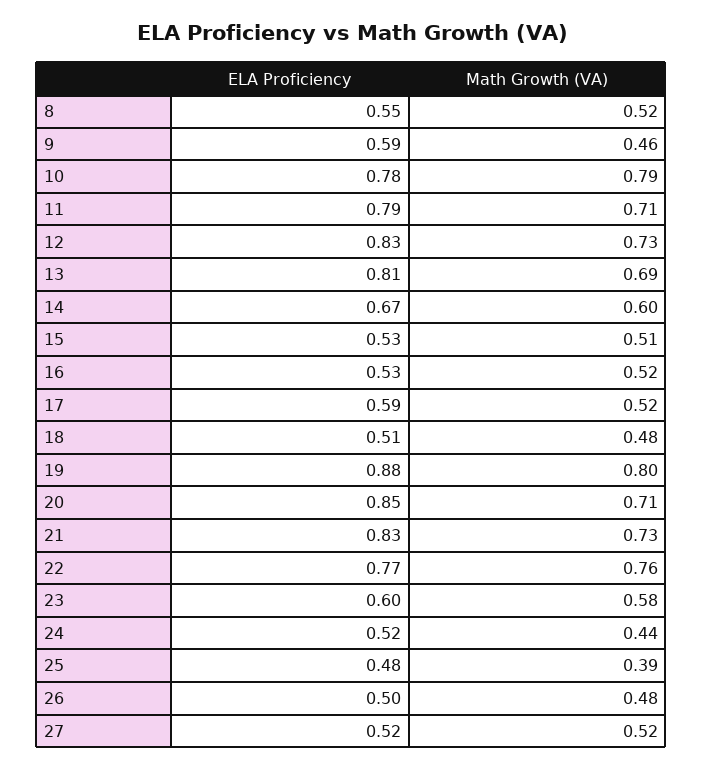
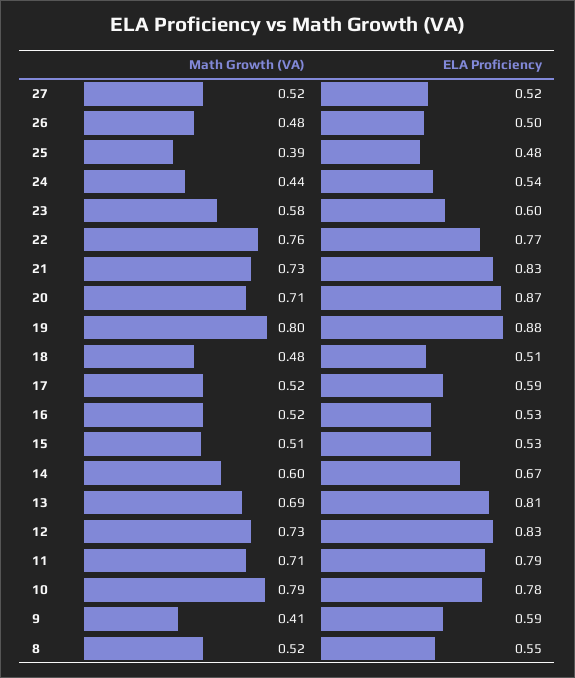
  {
    "ELA Proficiency": {
      "8": 0.55,
      "9": 0.59,
      "10": 0.78,
      "11": 0.79,
      "12": 0.83,
      "13": 0.81,
      "14": 0.67,
      "15": 0.53,
      "16": 0.53,
      "17": 0.59,
      "18": 0.51,
      "19": 0.88,
-     "20": 0.85,
+     "20": 0.87,
      "21": 0.83,
      "22": 0.77,
      "23": 0.6,
-     "24": 0.52,
+     "24": 0.54,
      "25": 0.48,
      "26": 0.5,
      "27": 0.52
    },
    "Math Growth (VA)": {
      "8": 0.52,
-     "9": 0.46,
+     "9": 0.41,
      "10": 0.79,
      "11": 0.71,
      "12": 0.73,
      "13": 0.69,
      "14": 0.6,
      "15": 0.51,
      "16": 0.52,
      "17": 0.52,
      "18": 0.48,
      "19": 0.8,
      "20": 0.71,
      "21": 0.73,
      "22": 0.76,
      "23": 0.58,
      "24": 0.44,
      "25": 0.39,
      "26": 0.48,
      "27": 0.52
    }
  }

